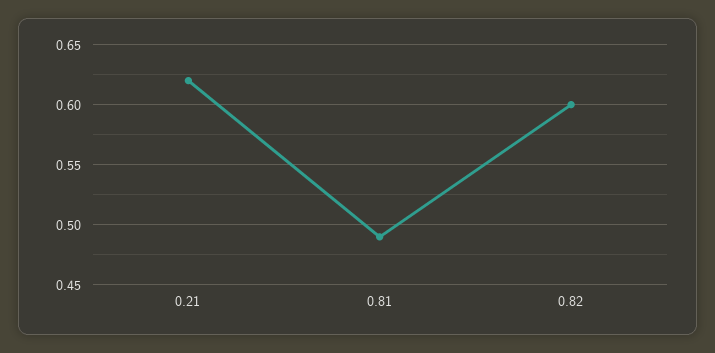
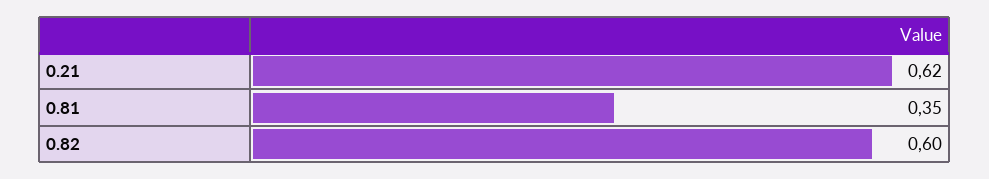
  {
    "0.21": 0.62,
-   "0.81": 0.49,
+   "0.81": 0.35,
    "0.82": 0.6
  }

